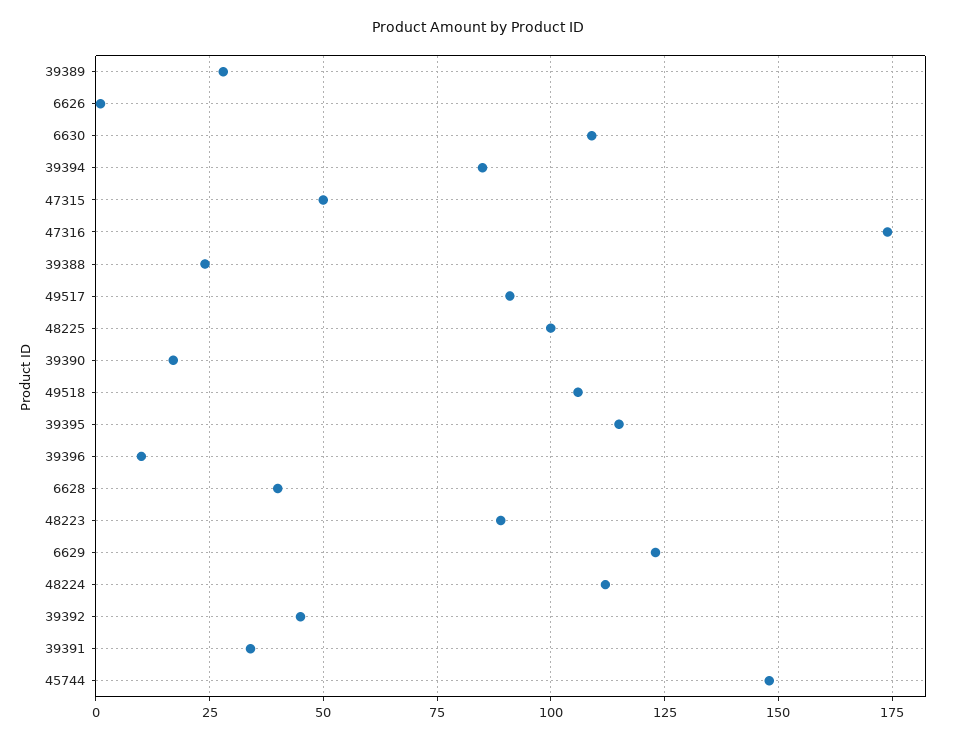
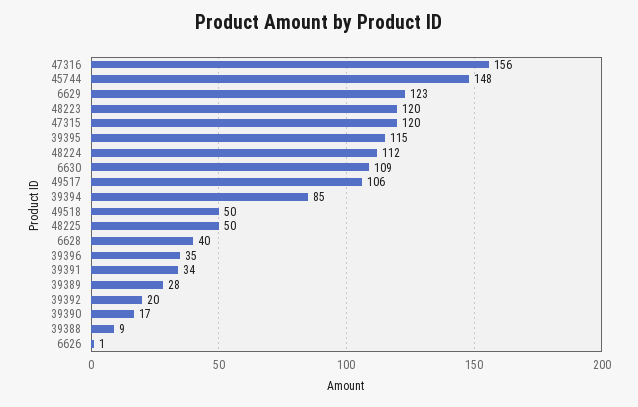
  {
    "39389": 28,
    "6626": 1,
    "6630": 109,
    "39394": 85,
-   "47315": 50,
+   "47315": 120,
-   "47316": 175,
+   "47316": 156,
-   "39388": 25,
+   "39388": 9,
-   "49517": 90,
+   "49517": 106,
-   "48225": 100,
+   "48225": 50,
    "39390": 17,
-   "49518": 105,
+   "49518": 50,
    "39395": 115,
-   "39396": 10,
+   "39396": 35,
    "6628": 40,
-   "48223": 90,
+   "48223": 120,
    "6629": 123,
    "48224": 112,
-   "39392": 45,
+   "39392": 20,
    "39391": 34,
    "45744": 148
  }

